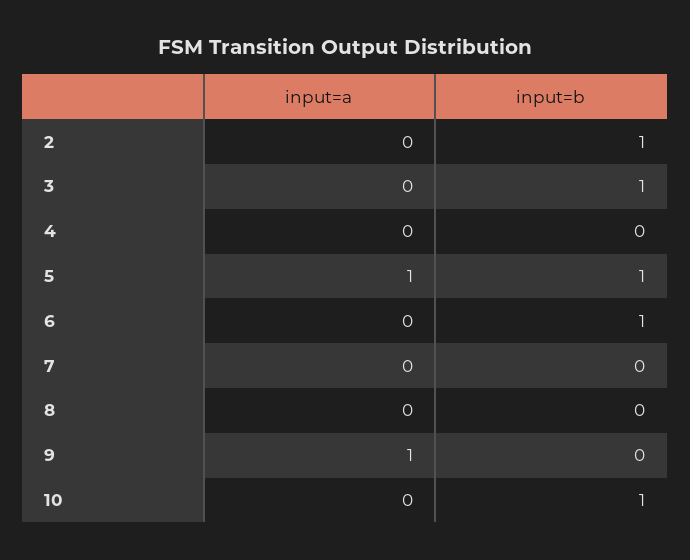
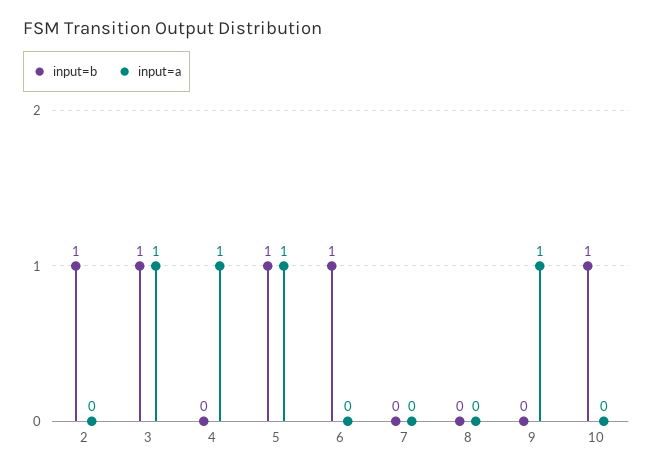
  {
    "input=a": {
      "2": 0,
-     "3": 0,
+     "3": 1,
-     "4": 0,
+     "4": 1,
      "5": 1,
      "6": 0,
      "7": 0,
      "8": 0,
      "9": 1,
      "10": 0
    },
    "input=b": {
      "2": 1,
      "3": 1,
      "4": 0,
      "5": 1,
      "6": 1,
      "7": 0,
      "8": 0,
      "9": 0,
      "10": 1
    }
  }

